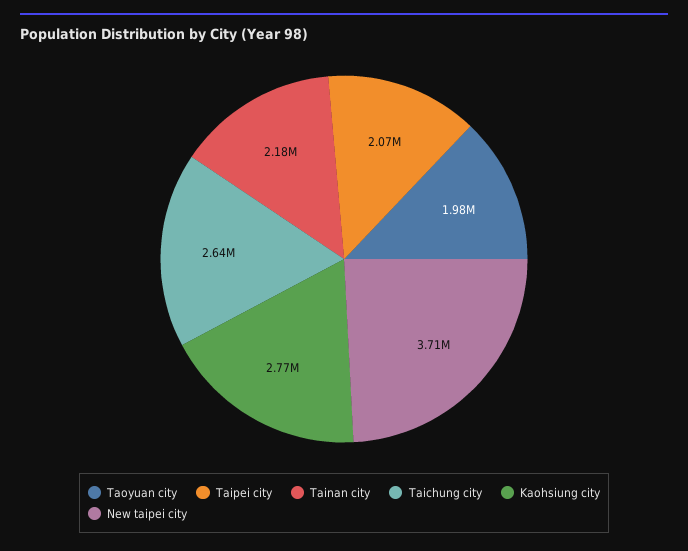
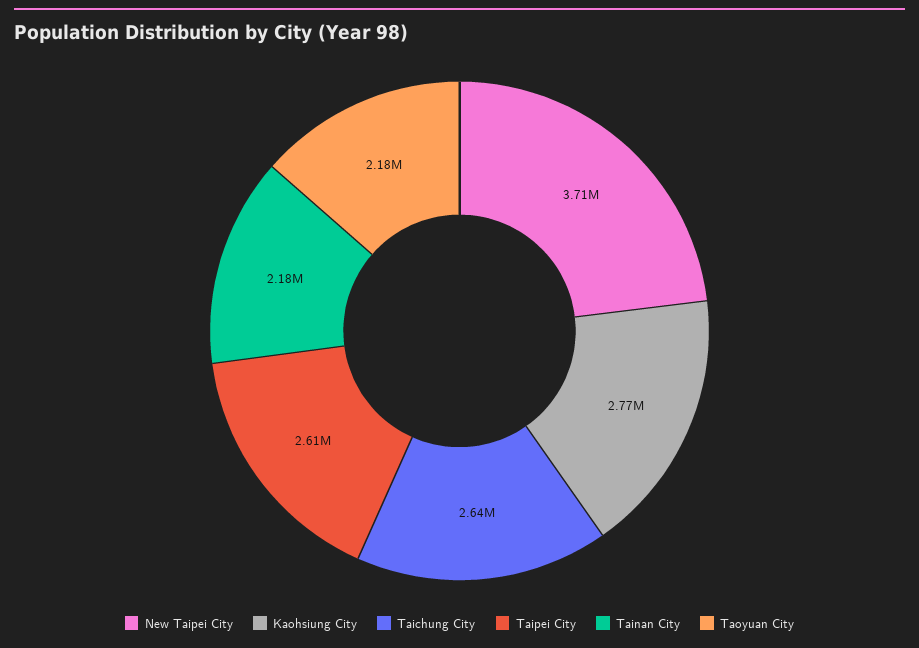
  {
-   "Taoyuan city": 1980000,
+   "Taoyuan city": 2180000,
-   "Taipei city": 2070000,
+   "Taipei city": 2610000,
    "Tainan city": 2180000,
    "Taichung city": 2640000,
    "Kaohsiung city": 2770000,
    "New taipei city": 3710000
  }

